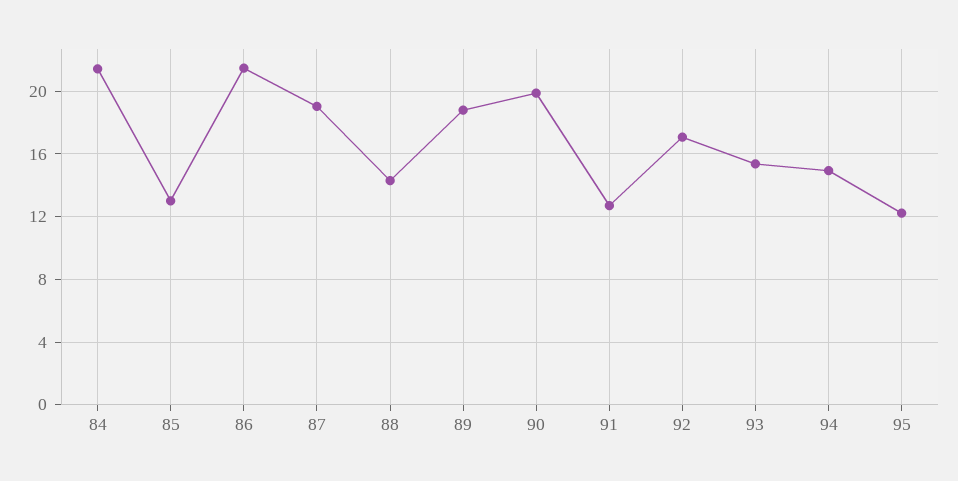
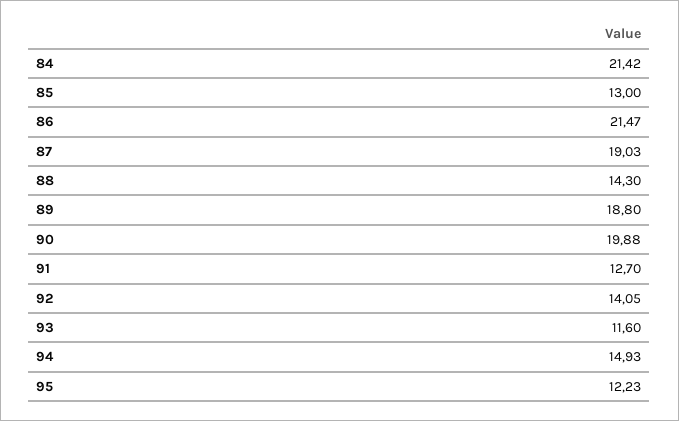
  {
    "84": 21.42,
    "85": 13,
    "86": 21.47,
    "87": 19.03,
    "88": 14.3,
    "89": 18.8,
    "90": 19.88,
    "91": 12.7,
-   "92": 17,
+   "92": 14.05,
-   "93": 15.5,
+   "93": 11.6,
    "94": 14.93,
    "95": 12.23
  }

